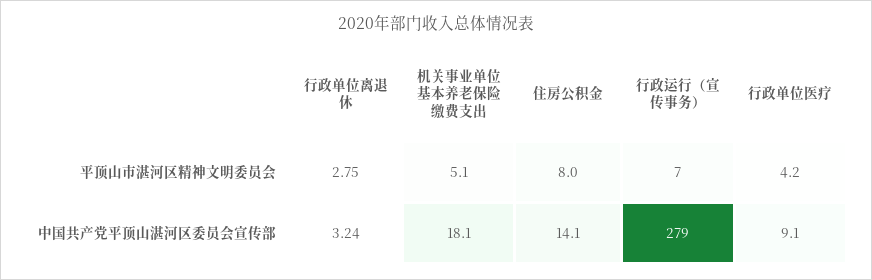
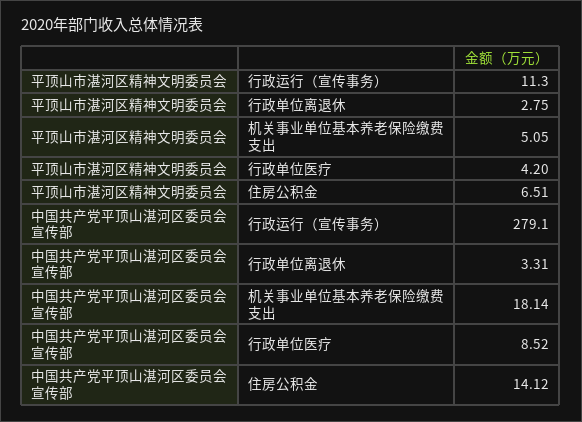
  {
    "行政单位离退休": {
      "平顶山市湛河区精神文明委员会": 2.75,
-     "中国共产党平顶山湛河区委员会宣传部": 3.24
+     "中国共产党平顶山湛河区委员会宣传部": 3.31
    },
    "机关事业单位基本养老保险缴费支出": {
      "平顶山市湛河区精神文明委员会": 5.05,
      "中国共产党平顶山湛河区委员会宣传部": 18.14
    },
    "住房公积金": {
-     "平顶山市湛河区精神文明委员会": 8,
+     "平顶山市湛河区精神文明委员会": 6.51,
      "中国共产党平顶山湛河区委员会宣传部": 14.12
    },
    "行政运行（宣传事务）": {
-     "平顶山市湛河区精神文明委员会": 7,
+     "平顶山市湛河区精神文明委员会": 11.3,
      "中国共产党平顶山湛河区委员会宣传部": 279.1
    },
    "行政单位医疗": {
      "平顶山市湛河区精神文明委员会": 4.2,
-     "中国共产党平顶山湛河区委员会宣传部": 9.1
+     "中国共产党平顶山湛河区委员会宣传部": 8.52
    }
  }

